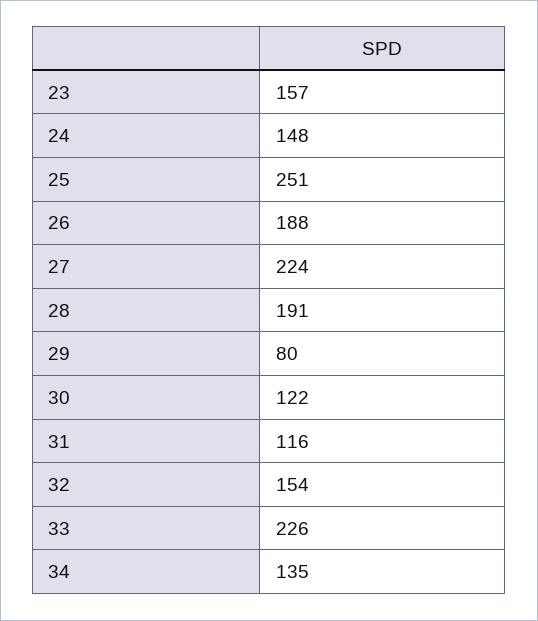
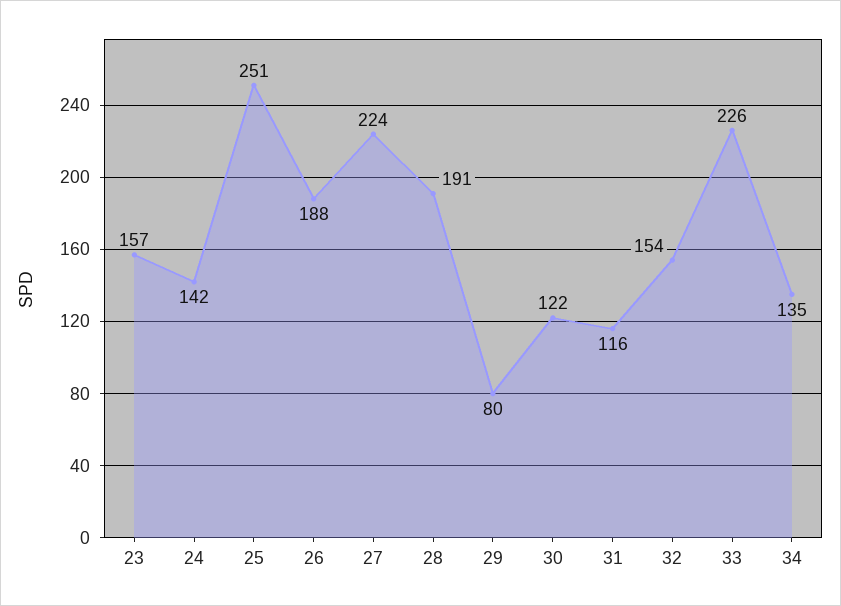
  {
    "23": 157,
-   "24": 148,
+   "24": 142,
    "25": 251,
    "26": 188,
    "27": 224,
    "28": 191,
    "29": 80,
    "30": 122,
    "31": 116,
    "32": 154,
    "33": 226,
    "34": 135
  }

